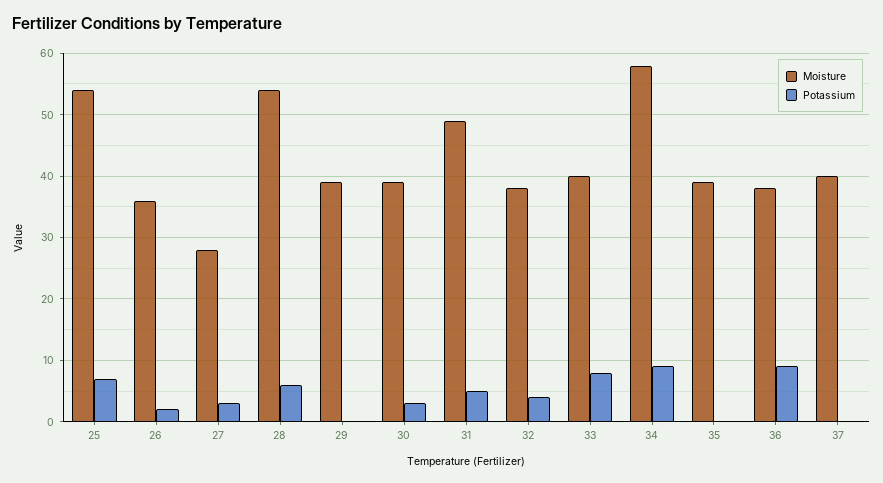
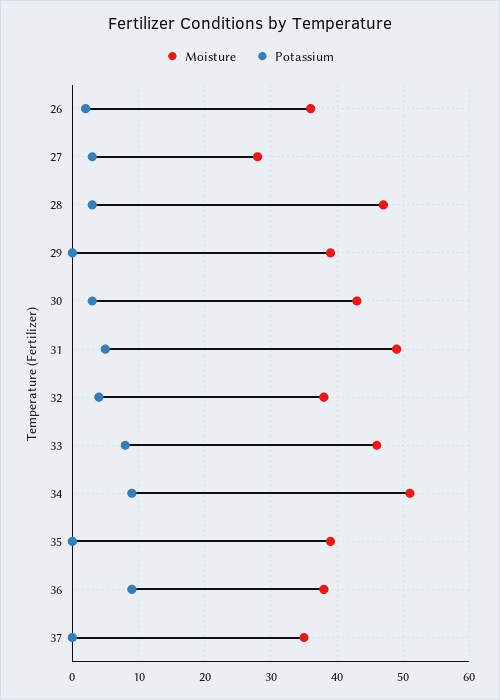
  {
    "Moisture": {
-     "25": 54,
      "26": 36,
      "27": 28,
-     "28": 54,
+     "28": 47,
      "29": 39,
-     "30": 39,
+     "30": 43,
      "31": 49,
      "32": 38,
-     "33": 40,
+     "33": 46,
-     "34": 58,
+     "34": 51,
      "35": 39,
      "36": 38,
-     "37": 40
+     "37": 35
    },
    "Potassium": {
-     "25": 7,
      "26": 2,
      "27": 3,
-     "28": 6,
+     "28": 3,
      "29": 0,
      "30": 3,
      "31": 5,
      "32": 4,
      "33": 8,
      "34": 9,
      "35": 0,
      "36": 9,
      "37": 0
    }
  }

